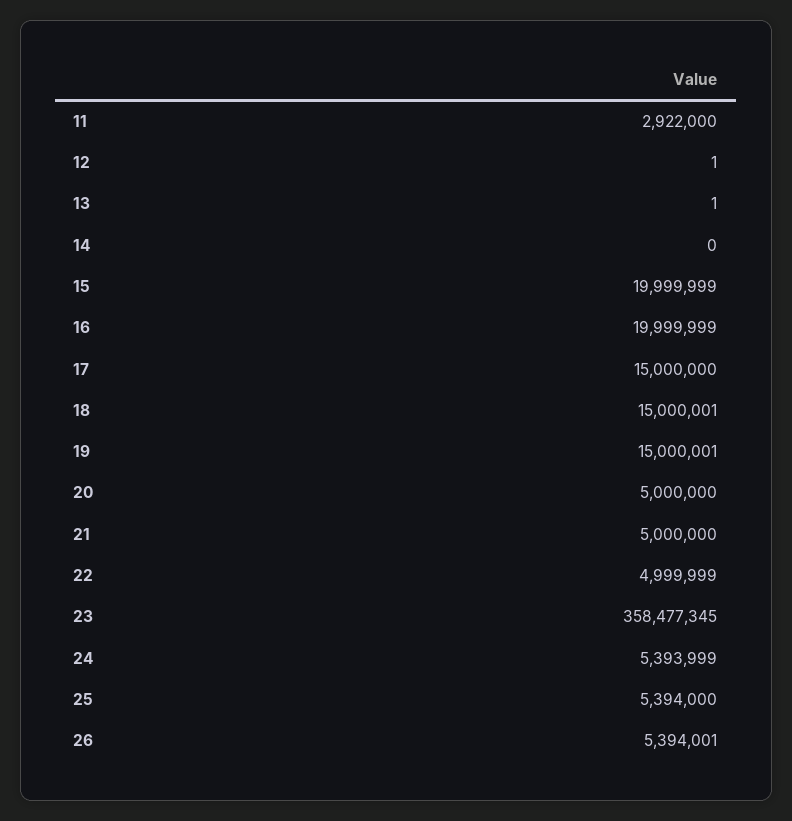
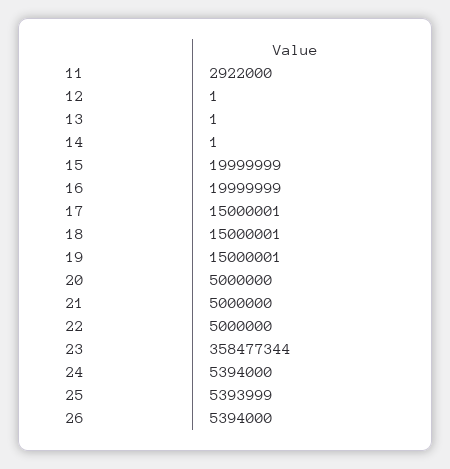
  {
    "11": 2922000,
    "12": 1,
    "13": 1,
-   "14": 0,
+   "14": 1,
    "15": 19999999,
    "16": 19999999,
-   "17": 15000000,
+   "17": 15000001,
    "18": 15000001,
    "19": 15000001,
    "20": 5000000,
    "21": 5000000,
-   "22": 4999999,
+   "22": 5000000,
-   "23": 358477345,
+   "23": 358477344,
-   "24": 5393999,
+   "24": 5394000,
-   "25": 5394000,
+   "25": 5393999,
-   "26": 5394001
+   "26": 5394000
  }

